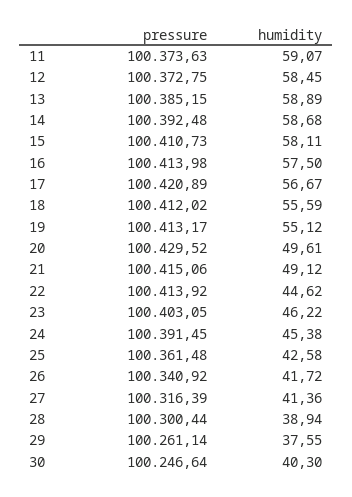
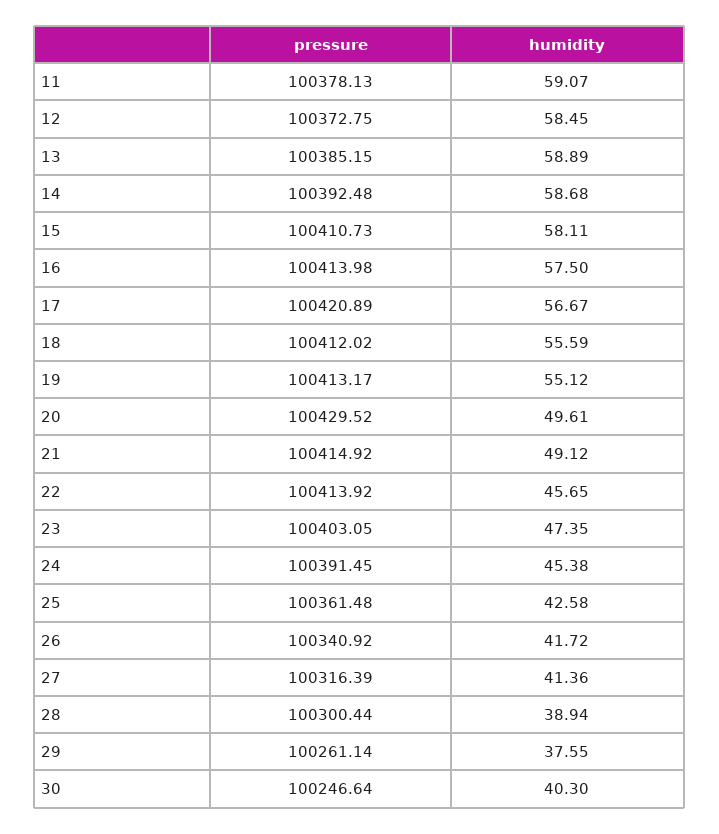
  {
    "pressure": {
-     "11": 100373.63,
+     "11": 100378.13,
      "12": 100372.75,
      "13": 100385.15,
      "14": 100392.48,
      "15": 100410.73,
      "16": 100413.98,
      "17": 100420.89,
      "18": 100412.02,
      "19": 100413.17,
      "20": 100429.52,
-     "21": 100415.06,
+     "21": 100414.92,
      "22": 100413.92,
      "23": 100403.05,
      "24": 100391.45,
      "25": 100361.48,
      "26": 100340.92,
      "27": 100316.39,
      "28": 100300.44,
      "29": 100261.14,
      "30": 100246.64
    },
    "humidity": {
      "11": 59.07,
      "12": 58.45,
      "13": 58.89,
      "14": 58.68,
      "15": 58.11,
      "16": 57.5,
      "17": 56.67,
      "18": 55.59,
      "19": 55.12,
      "20": 49.61,
      "21": 49.12,
-     "22": 44.62,
+     "22": 45.65,
-     "23": 46.22,
+     "23": 47.35,
      "24": 45.38,
      "25": 42.58,
      "26": 41.72,
      "27": 41.36,
      "28": 38.94,
      "29": 37.55,
      "30": 40.3
    }
  }

